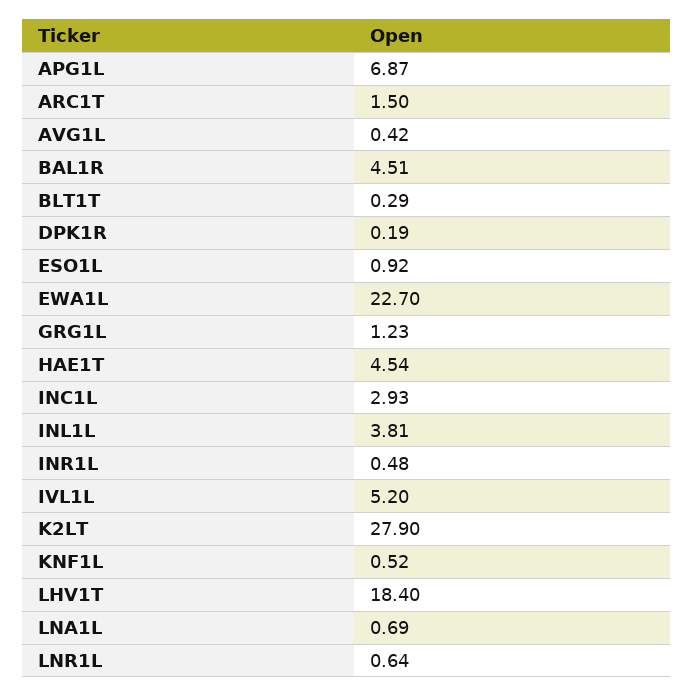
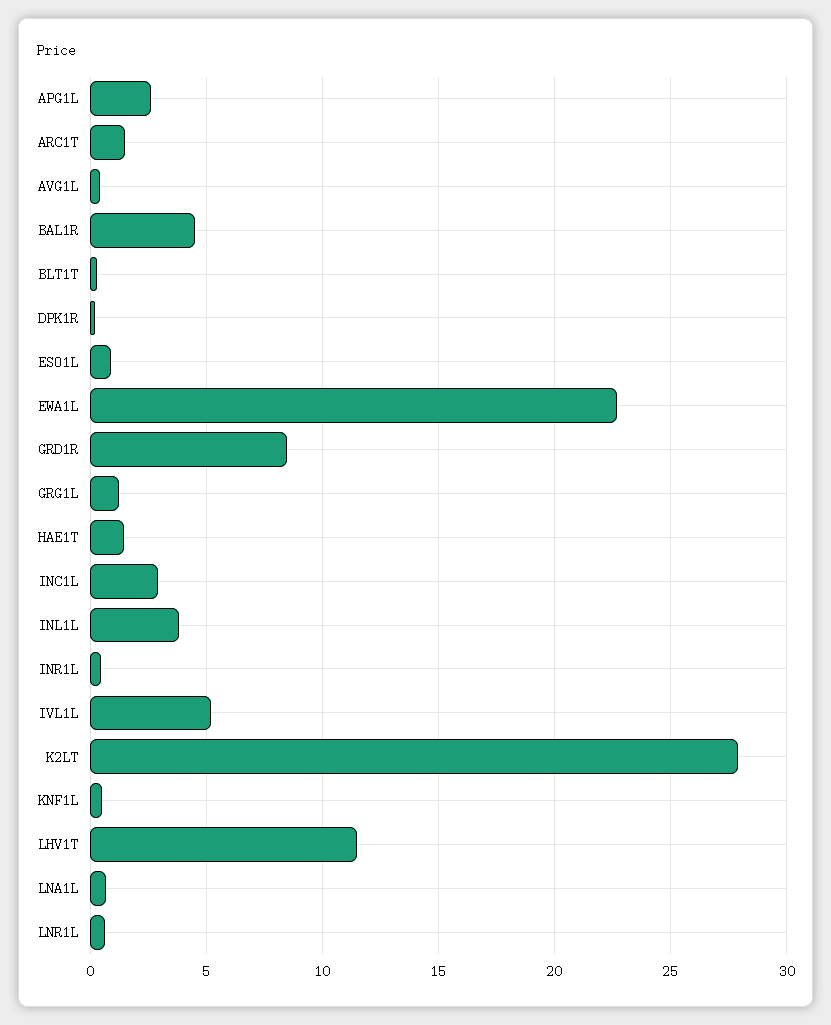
  {
-   "APG1L": 6.87,
+   "APG1L": 2.5,
    "ARC1T": 1.5,
    "AVG1L": 0.42,
    "BAL1R": 4.51,
    "BLT1T": 0.29,
    "DPK1R": 0.19,
    "ESO1L": 0.92,
    "EWA1L": 22.7,
    "GRG1L": 1.23,
-   "HAE1T": 4.54,
+   "HAE1T": 1.5,
    "INC1L": 2.93,
    "INL1L": 3.81,
    "INR1L": 0.48,
    "IVL1L": 5.2,
    "K2LT": 27.9,
    "KNF1L": 0.52,
-   "LHV1T": 18.4,
+   "LHV1T": 11.5,
    "LNA1L": 0.69,
-   "LNR1L": 0.64
+   "LNR1L": 0.64,
+   "GRD1R": 8.5
  }

